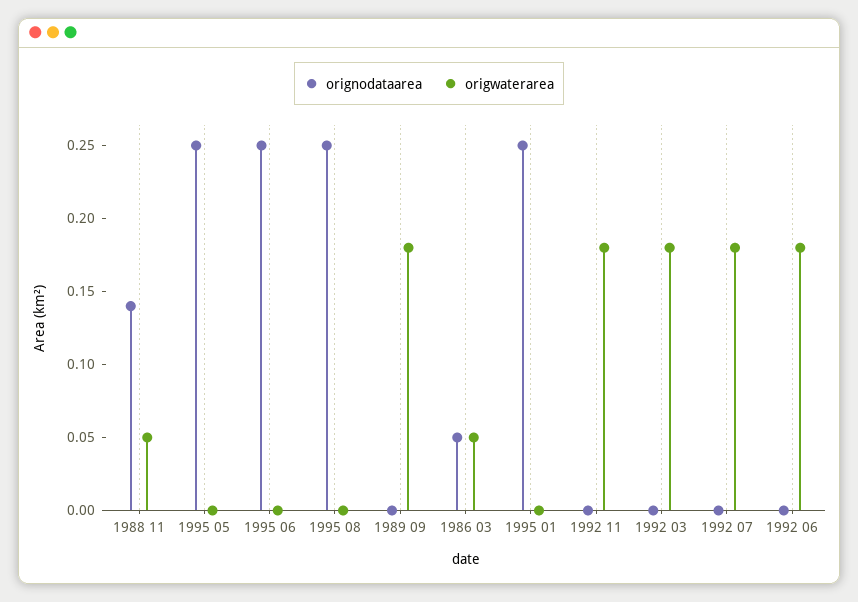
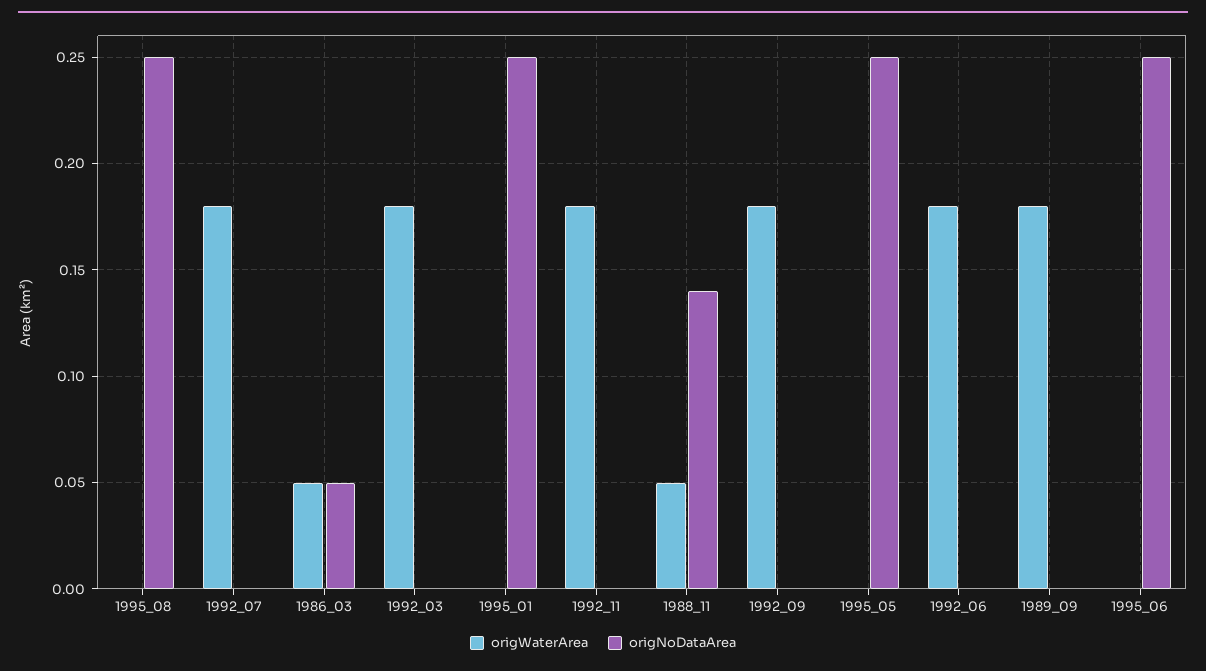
  {
    "orignodataarea": {
      "1988 11": 0.14,
      "1995 05": 0.25,
      "1995 06": 0.25,
      "1995 08": 0.25,
      "1989 09": 0,
      "1986 03": 0.05,
      "1995 01": 0.25,
      "1992 11": 0,
      "1992 03": 0,
      "1992 07": 0,
-     "1992 06": 0
+     "1992 06": 0,
+     "1992_09": 0
    },
    "origwaterarea": {
      "1988 11": 0.05,
      "1995 05": 0,
      "1995 06": 0,
      "1995 08": 0,
      "1989 09": 0.18,
      "1986 03": 0.05,
      "1995 01": 0,
      "1992 11": 0.18,
      "1992 03": 0.18,
      "1992 07": 0.18,
-     "1992 06": 0.18
+     "1992 06": 0.18,
+     "1992_09": 0.18
    }
  }

